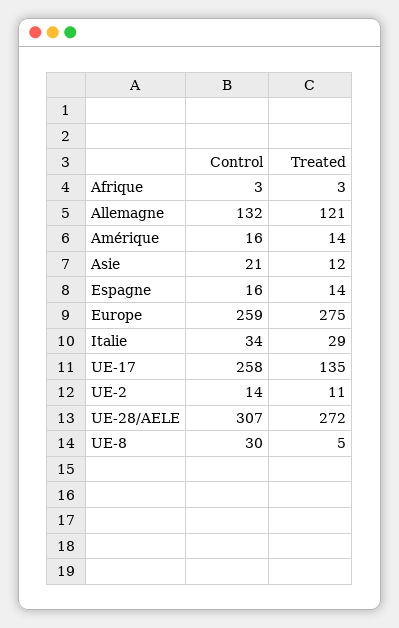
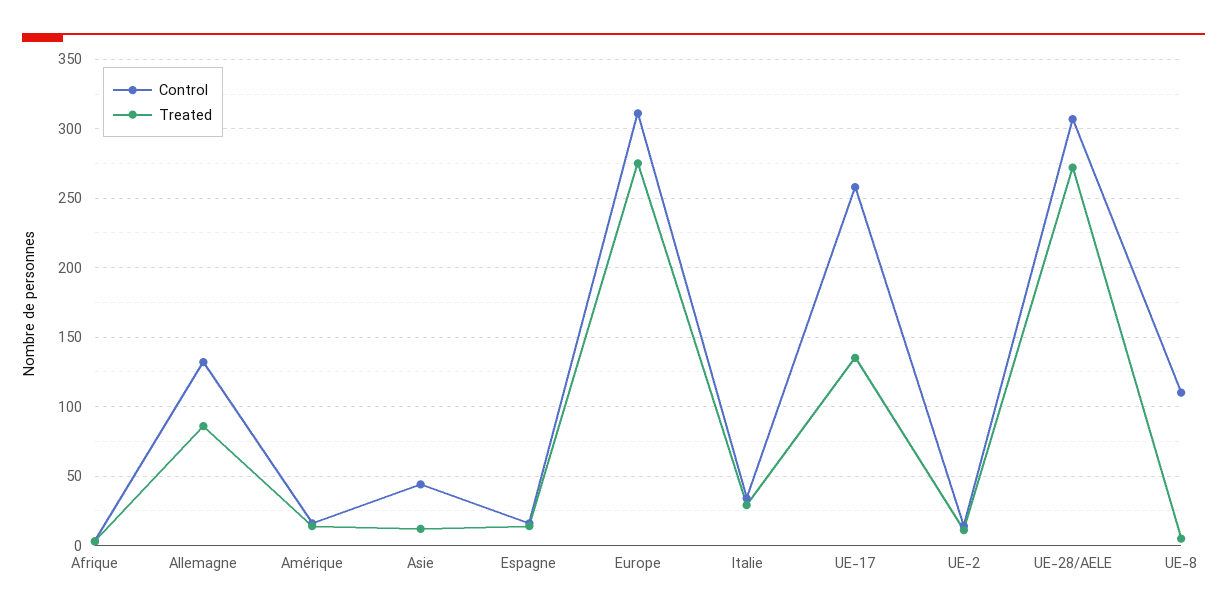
  {
    "Control": {
      "Afrique": 3,
      "Allemagne": 132,
      "Amérique": 16,
-     "Asie": 21,
+     "Asie": 45,
      "Espagne": 16,
-     "Europe": 259,
+     "Europe": 310,
      "Italie": 34,
      "UE-17": 258,
      "UE-2": 14,
      "UE-28/AELE": 307,
-     "UE-8": 30
+     "UE-8": 110
    },
    "Treated": {
      "Afrique": 3,
-     "Allemagne": 121,
+     "Allemagne": 85,
      "Amérique": 14,
      "Asie": 12,
      "Espagne": 14,
      "Europe": 275,
      "Italie": 29,
      "UE-17": 135,
      "UE-2": 11,
      "UE-28/AELE": 272,
      "UE-8": 5
    }
  }

